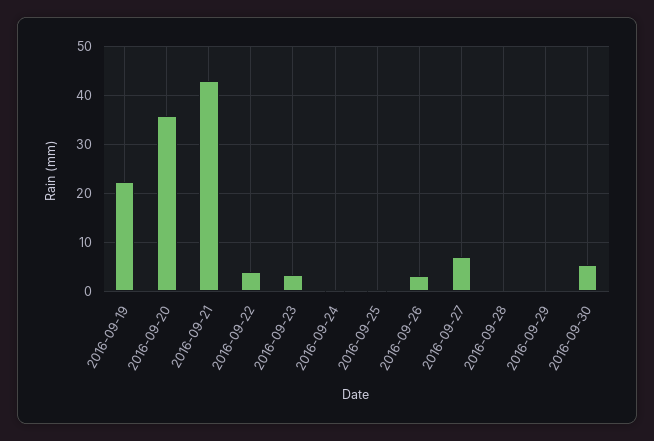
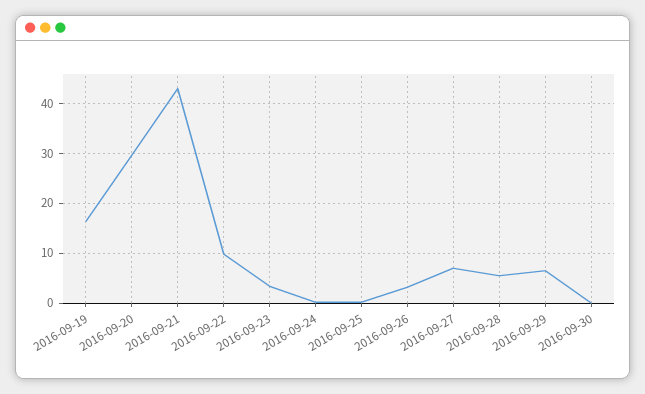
  {
-   "2016-09-19": 22,
+   "2016-09-19": 16,
-   "2016-09-20": 36,
+   "2016-09-20": 30,
    "2016-09-21": 44,
-   "2016-09-22": 4,
+   "2016-09-22": 10,
    "2016-09-23": 4,
    "2016-09-24": 0,
    "2016-09-25": 0,
    "2016-09-26": 4,
    "2016-09-27": 8,
-   "2016-09-28": 0,
+   "2016-09-28": 6,
-   "2016-09-29": 0,
+   "2016-09-29": 6,
-   "2016-09-30": 6
+   "2016-09-30": 0
  }

